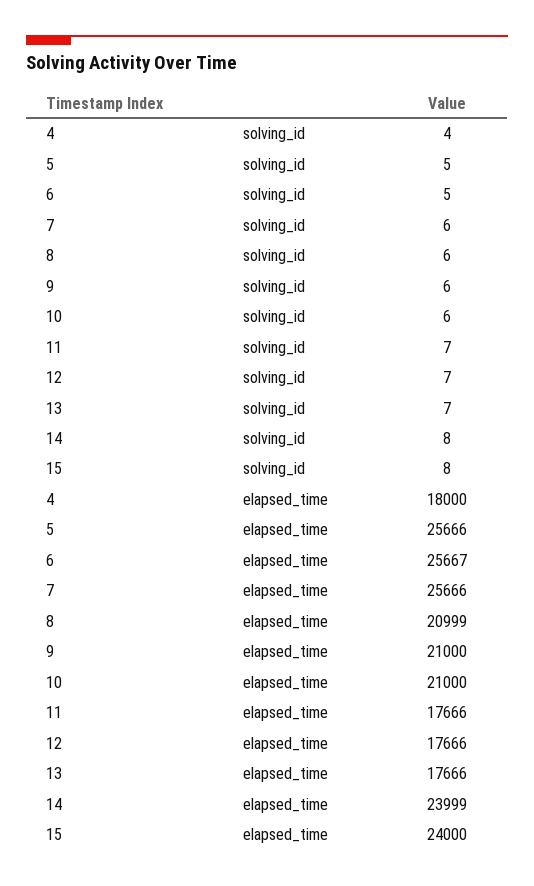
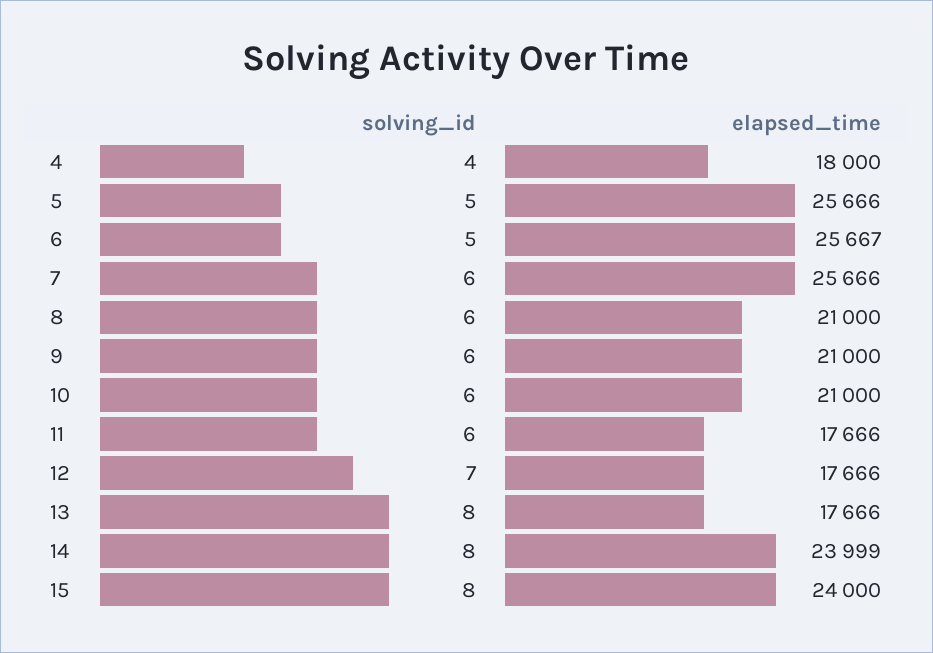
  {
    "4": {
      "solving_id": 4,
      "elapsed_time": 18000
    },
    "5": {
      "solving_id": 5,
      "elapsed_time": 25666
    },
    "6": {
      "solving_id": 5,
      "elapsed_time": 25667
    },
    "7": {
      "solving_id": 6,
      "elapsed_time": 25666
    },
    "8": {
      "solving_id": 6,
-     "elapsed_time": 20999
+     "elapsed_time": 21000
    },
    "9": {
      "solving_id": 6,
      "elapsed_time": 21000
    },
    "10": {
      "solving_id": 6,
      "elapsed_time": 21000
    },
    "11": {
-     "solving_id": 7,
+     "solving_id": 6,
      "elapsed_time": 17666
    },
    "12": {
      "solving_id": 7,
      "elapsed_time": 17666
    },
    "13": {
-     "solving_id": 7,
+     "solving_id": 8,
      "elapsed_time": 17666
    },
    "14": {
      "solving_id": 8,
      "elapsed_time": 23999
    },
    "15": {
      "solving_id": 8,
      "elapsed_time": 24000
    }
  }

